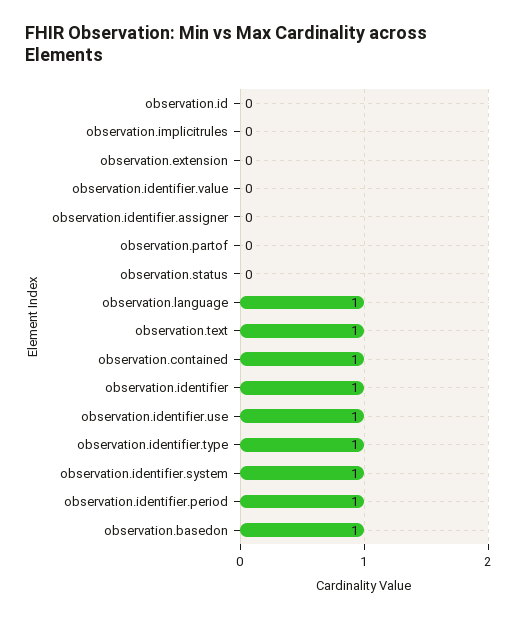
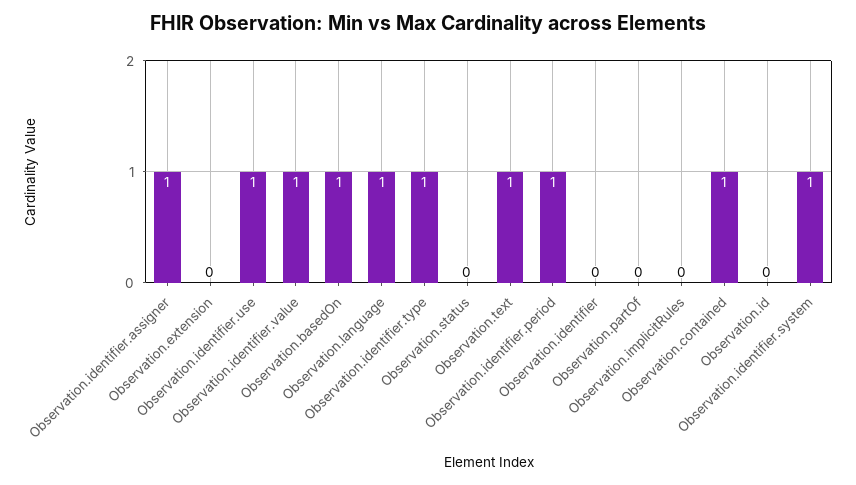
  {
    "observation.id": 0,
    "observation.implicitrules": 0,
    "observation.extension": 0,
-   "observation.identifier.value": 0,
+   "observation.identifier.value": 1,
-   "observation.identifier.assigner": 0,
+   "observation.identifier.assigner": 1,
    "observation.partof": 0,
    "observation.status": 0,
    "observation.language": 1,
    "observation.text": 1,
    "observation.contained": 1,
-   "observation.identifier": 1,
+   "observation.identifier": 0,
    "observation.identifier.use": 1,
    "observation.identifier.type": 1,
    "observation.identifier.system": 1,
    "observation.identifier.period": 1,
    "observation.basedon": 1
  }

